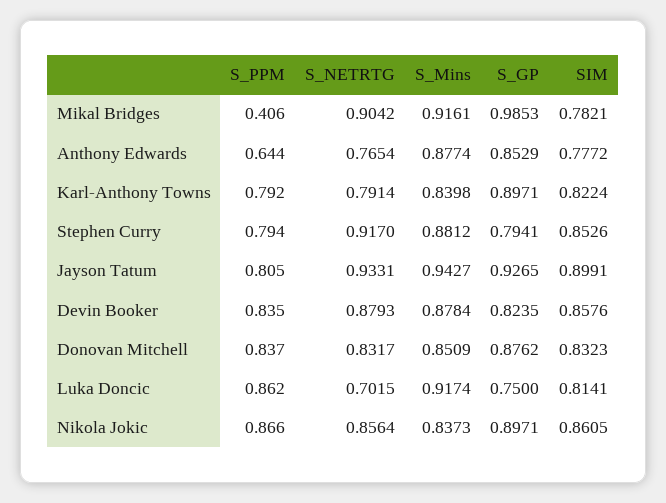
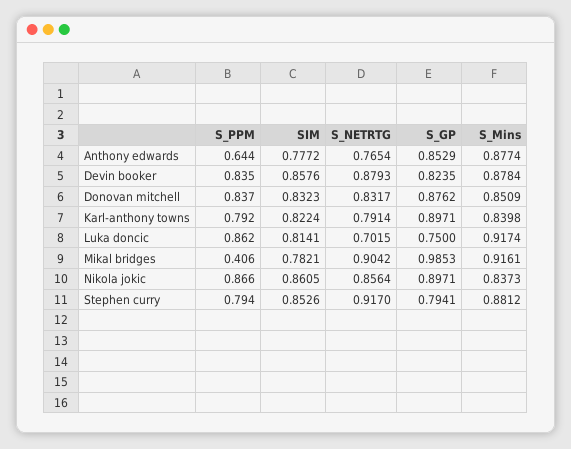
  {
    "S_PPM": {
      "Mikal Bridges": 0.406,
      "Anthony Edwards": 0.644,
      "Karl-Anthony Towns": 0.792,
      "Stephen Curry": 0.794,
-     "Jayson Tatum": 0.805,
      "Devin Booker": 0.835,
      "Donovan Mitchell": 0.837,
      "Luka Doncic": 0.862,
      "Nikola Jokic": 0.866
    },
    "S_NETRTG": {
      "Mikal Bridges": 0.9042,
      "Anthony Edwards": 0.7654,
      "Karl-Anthony Towns": 0.7914,
      "Stephen Curry": 0.917,
-     "Jayson Tatum": 0.9331,
      "Devin Booker": 0.8793,
      "Donovan Mitchell": 0.8317,
      "Luka Doncic": 0.7015,
      "Nikola Jokic": 0.8564
    },
    "S_Mins": {
      "Mikal Bridges": 0.9161,
      "Anthony Edwards": 0.8774,
      "Karl-Anthony Towns": 0.8398,
      "Stephen Curry": 0.8812,
-     "Jayson Tatum": 0.9427,
      "Devin Booker": 0.8784,
      "Donovan Mitchell": 0.8509,
      "Luka Doncic": 0.9174,
      "Nikola Jokic": 0.8373
    },
    "S_GP": {
      "Mikal Bridges": 0.9853,
      "Anthony Edwards": 0.8529,
      "Karl-Anthony Towns": 0.8971,
      "Stephen Curry": 0.7941,
-     "Jayson Tatum": 0.9265,
      "Devin Booker": 0.8235,
      "Donovan Mitchell": 0.8762,
      "Luka Doncic": 0.75,
      "Nikola Jokic": 0.8971
    },
    "SIM": {
      "Mikal Bridges": 0.7821,
      "Anthony Edwards": 0.7772,
      "Karl-Anthony Towns": 0.8224,
      "Stephen Curry": 0.8526,
-     "Jayson Tatum": 0.8991,
      "Devin Booker": 0.8576,
      "Donovan Mitchell": 0.8323,
      "Luka Doncic": 0.8141,
      "Nikola Jokic": 0.8605
    }
  }

